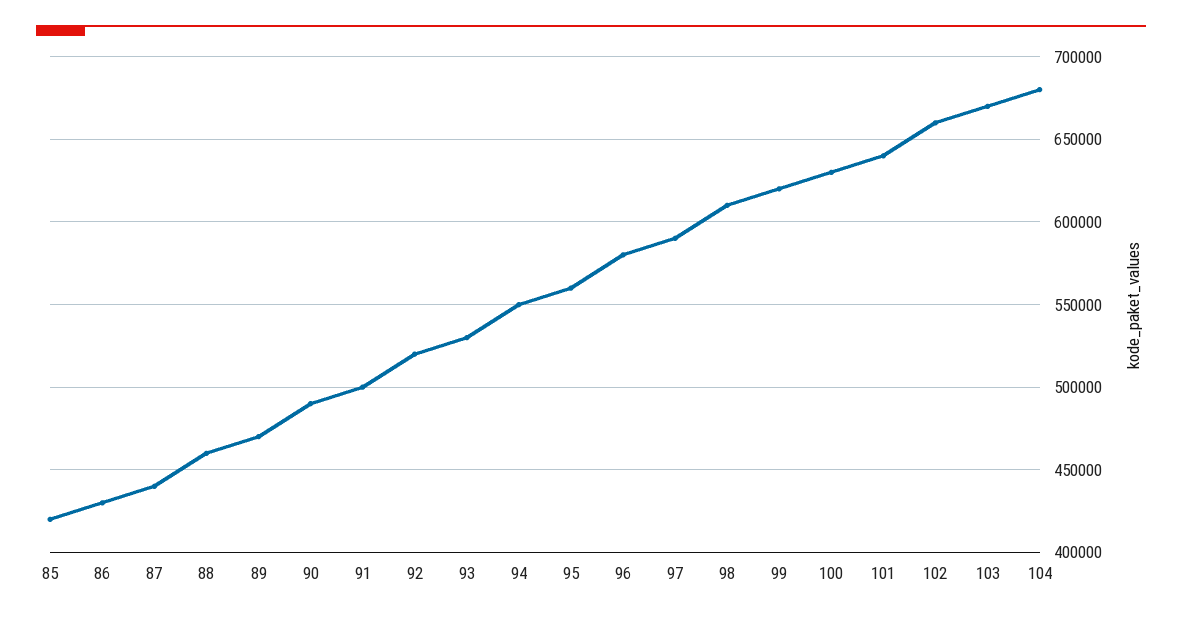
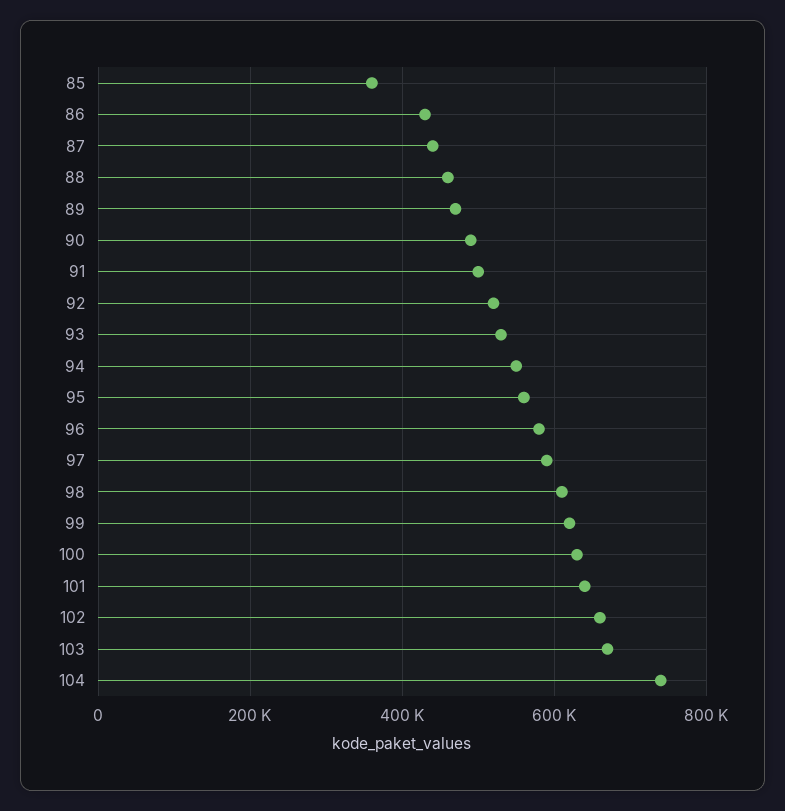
  {
-   "85": 420000,
+   "85": 360000,
    "86": 430000,
    "87": 440000,
    "88": 460000,
    "89": 470000,
    "90": 490000,
    "91": 500000,
    "92": 520000,
    "93": 530000,
    "94": 550000,
    "95": 560000,
    "96": 580000,
    "97": 590000,
    "98": 610000,
    "99": 620000,
    "100": 630000,
    "101": 640000,
    "102": 660000,
    "103": 670000,
-   "104": 680000
+   "104": 740000
  }

